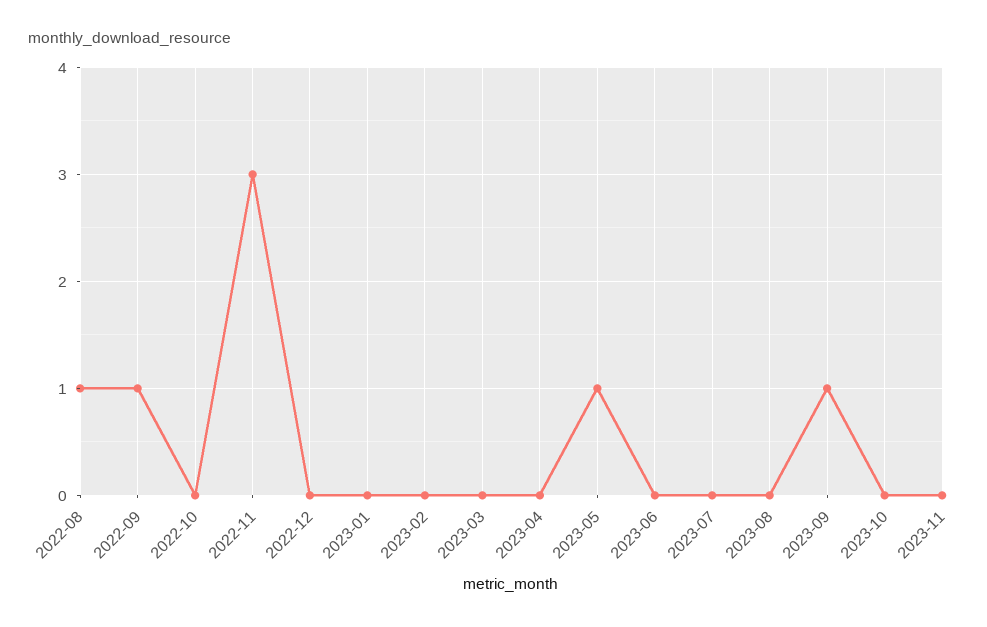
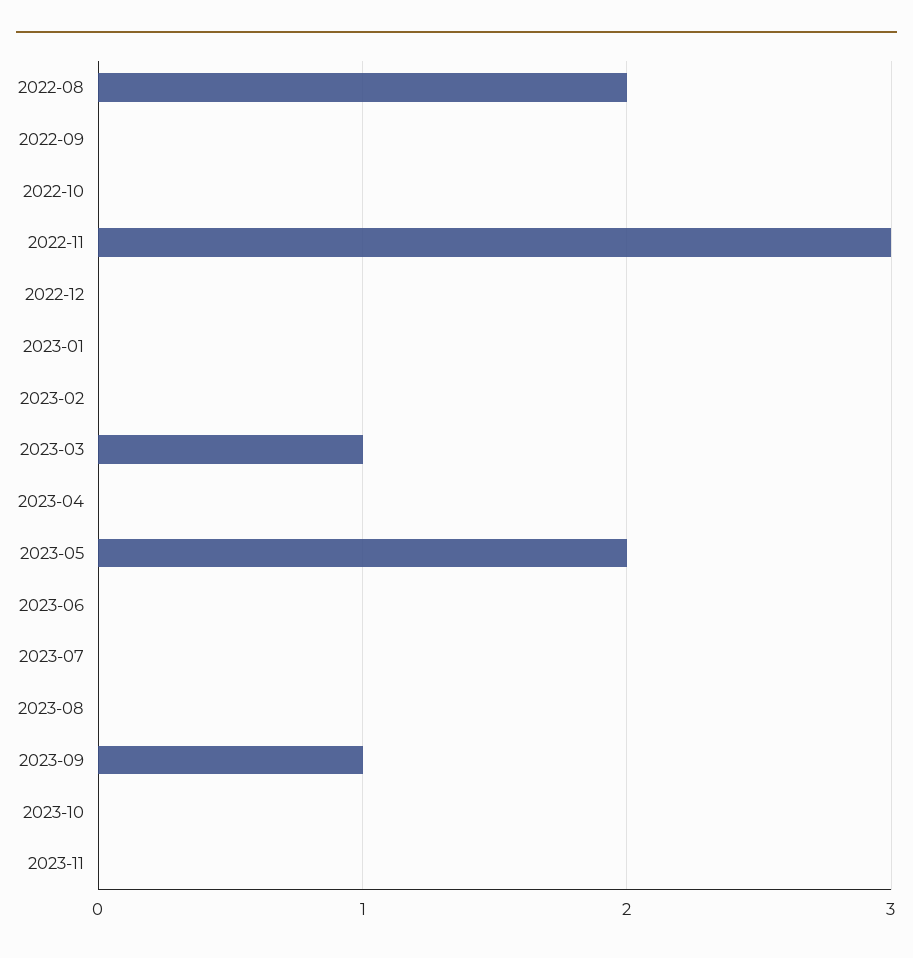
  {
-   "2022-08": 1,
+   "2022-08": 2,
-   "2022-09": 1,
+   "2022-09": 0,
    "2022-10": 0,
    "2022-11": 3,
    "2022-12": 0,
    "2023-01": 0,
    "2023-02": 0,
-   "2023-03": 0,
+   "2023-03": 1,
    "2023-04": 0,
-   "2023-05": 1,
+   "2023-05": 2,
    "2023-06": 0,
    "2023-07": 0,
    "2023-08": 0,
    "2023-09": 1,
    "2023-10": 0,
    "2023-11": 0
  }

